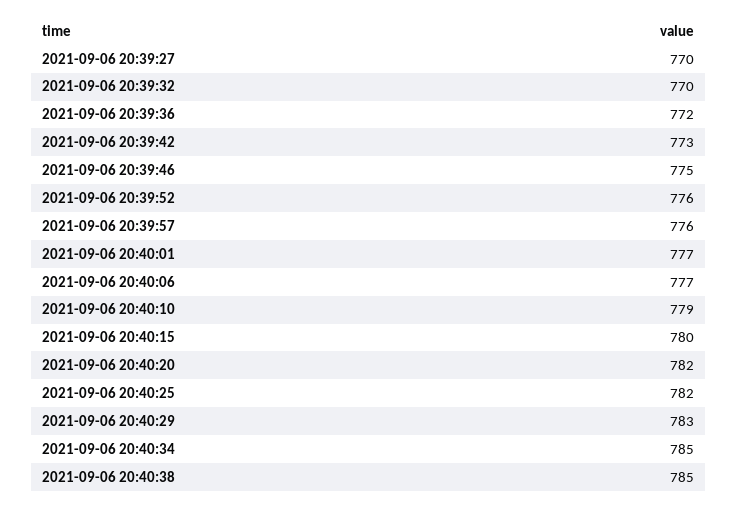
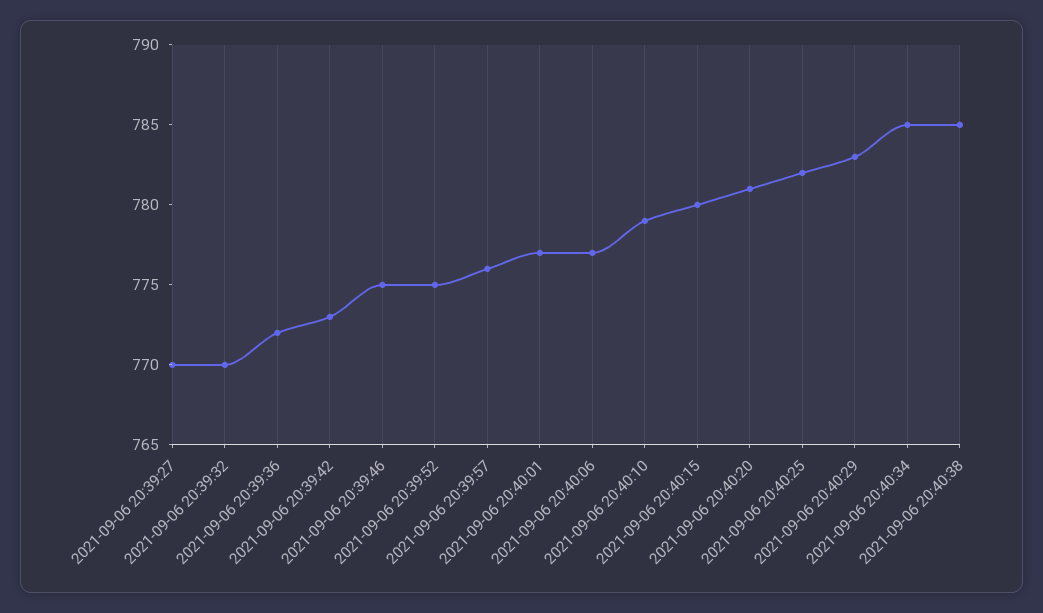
  {
    "2021-09-06 20:39:27": 770,
    "2021-09-06 20:39:32": 770,
    "2021-09-06 20:39:36": 772,
    "2021-09-06 20:39:42": 773,
    "2021-09-06 20:39:46": 775,
-   "2021-09-06 20:39:52": 776,
+   "2021-09-06 20:39:52": 775,
    "2021-09-06 20:39:57": 776,
    "2021-09-06 20:40:01": 777,
    "2021-09-06 20:40:06": 777,
    "2021-09-06 20:40:10": 779,
    "2021-09-06 20:40:15": 780,
-   "2021-09-06 20:40:20": 782,
+   "2021-09-06 20:40:20": 781,
    "2021-09-06 20:40:25": 782,
    "2021-09-06 20:40:29": 783,
    "2021-09-06 20:40:34": 785,
    "2021-09-06 20:40:38": 785
  }

